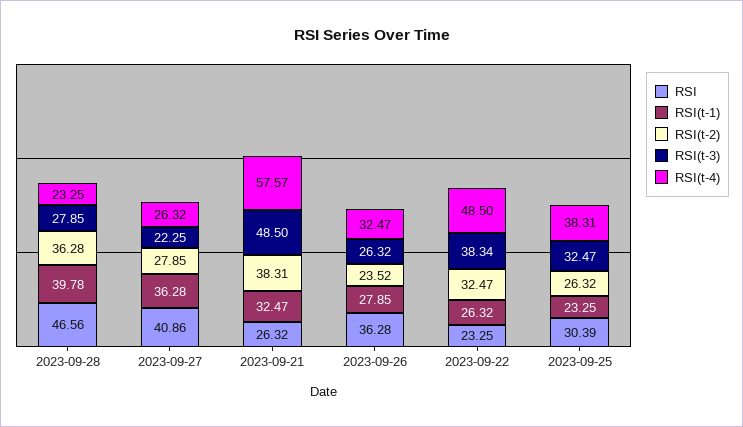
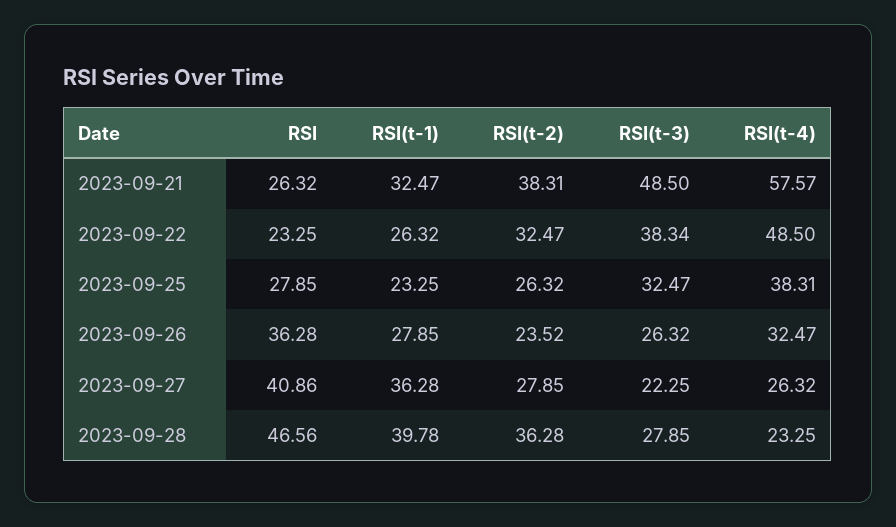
  {
    "RSI": {
      "2023-09-28": 46.56,
      "2023-09-27": 40.86,
      "2023-09-21": 26.32,
      "2023-09-26": 36.28,
      "2023-09-22": 23.25,
-     "2023-09-25": 30.39
+     "2023-09-25": 27.85
    },
    "RSI(t-1)": {
      "2023-09-28": 39.78,
      "2023-09-27": 36.28,
      "2023-09-21": 32.47,
      "2023-09-26": 27.85,
      "2023-09-22": 26.32,
      "2023-09-25": 23.25
    },
    "RSI(t-2)": {
      "2023-09-28": 36.28,
      "2023-09-27": 27.85,
      "2023-09-21": 38.31,
      "2023-09-26": 23.52,
      "2023-09-22": 32.47,
      "2023-09-25": 26.32
    },
    "RSI(t-3)": {
      "2023-09-28": 27.85,
      "2023-09-27": 22.25,
      "2023-09-21": 48.5,
      "2023-09-26": 26.32,
      "2023-09-22": 38.34,
      "2023-09-25": 32.47
    },
    "RSI(t-4)": {
      "2023-09-28": 23.25,
      "2023-09-27": 26.32,
      "2023-09-21": 57.57,
      "2023-09-26": 32.47,
      "2023-09-22": 48.5,
      "2023-09-25": 38.31
    }
  }

